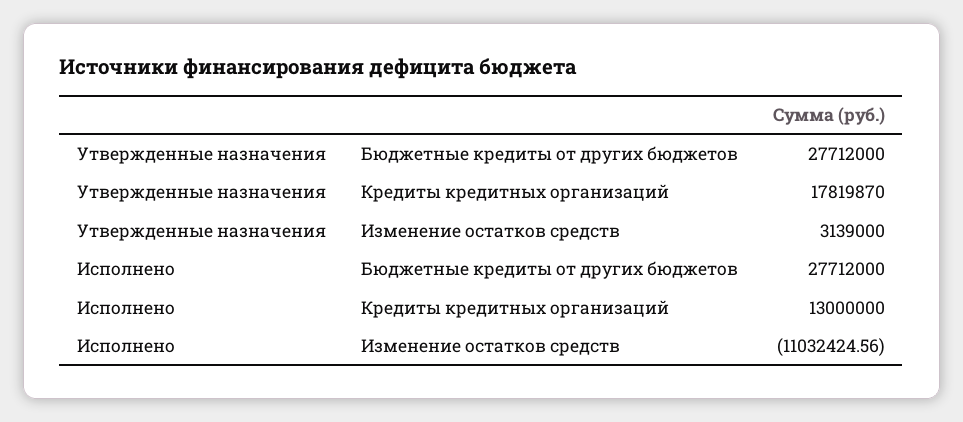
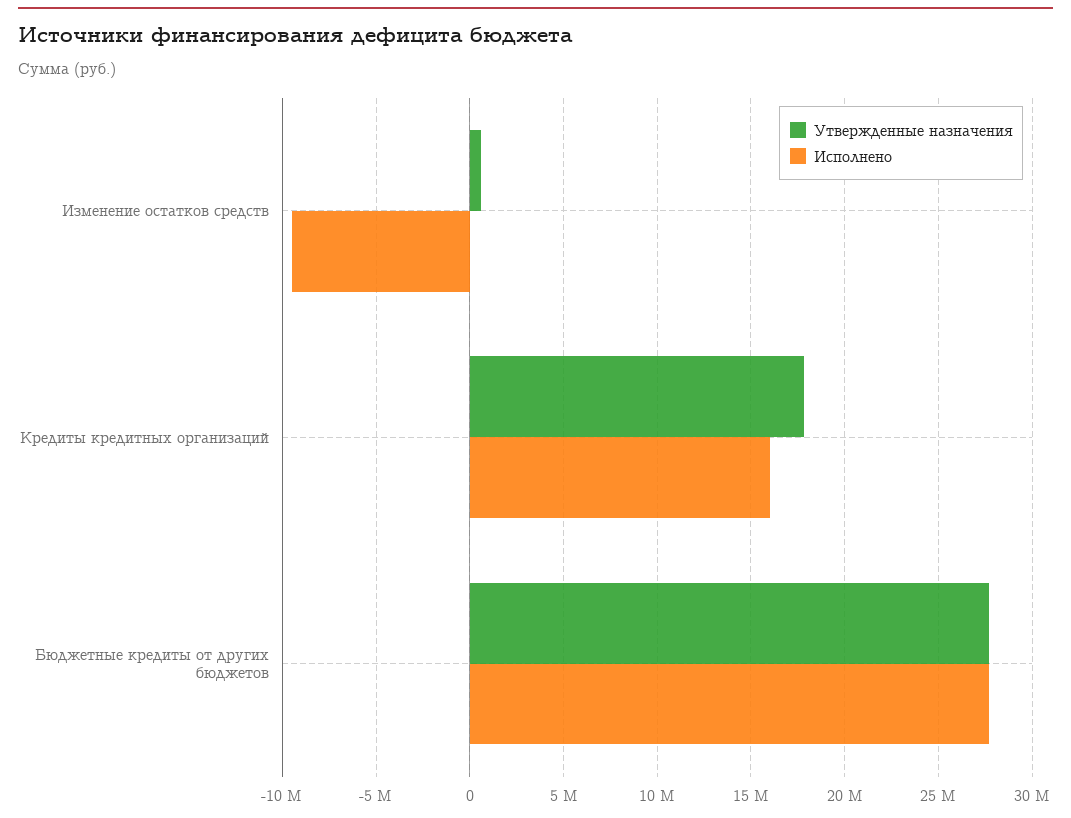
  {
    "Утвержденные назначения": {
      "Бюджетные кредиты от других бюджетов": 27712000,
      "Кредиты кредитных организаций": 17819870,
-     "Изменение остатков средств": 3139000
+     "Изменение остатков средств": 500000
    },
    "Исполнено": {
      "Бюджетные кредиты от других бюджетов": 27712000,
-     "Кредиты кредитных организаций": 13000000,
+     "Кредиты кредитных организаций": 16000000,
-     "Изменение остатков средств": -11032424.56
+     "Изменение остатков средств": -9500000
    }
  }

